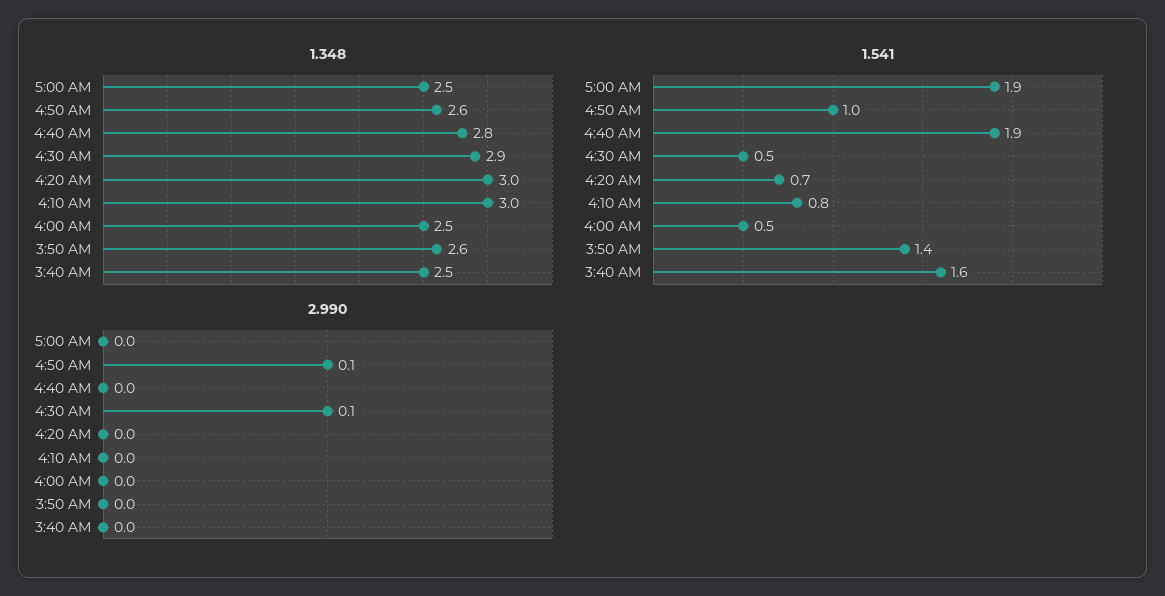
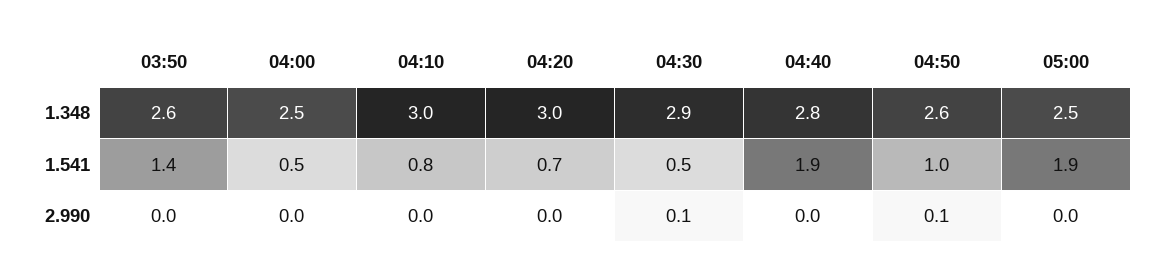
  {
    "1.348": {
      "5:00 AM": 2.5,
      "4:50 AM": 2.6,
      "4:40 AM": 2.8,
      "4:30 AM": 2.9,
      "4:20 AM": 3,
      "4:10 AM": 3,
      "4:00 AM": 2.5,
-     "3:50 AM": 2.6,
+     "3:50 AM": 2.6
-     "3:40 AM": 2.5
    },
    "1.541": {
      "5:00 AM": 1.9,
      "4:50 AM": 1,
      "4:40 AM": 1.9,
      "4:30 AM": 0.5,
      "4:20 AM": 0.7,
      "4:10 AM": 0.8,
      "4:00 AM": 0.5,
-     "3:50 AM": 1.4,
+     "3:50 AM": 1.4
-     "3:40 AM": 1.6
    },
    "2.990": {
      "5:00 AM": 0,
      "4:50 AM": 0.1,
      "4:40 AM": 0,
      "4:30 AM": 0.1,
      "4:20 AM": 0,
      "4:10 AM": 0,
      "4:00 AM": 0,
-     "3:50 AM": 0,
+     "3:50 AM": 0
-     "3:40 AM": 0
    }
  }

